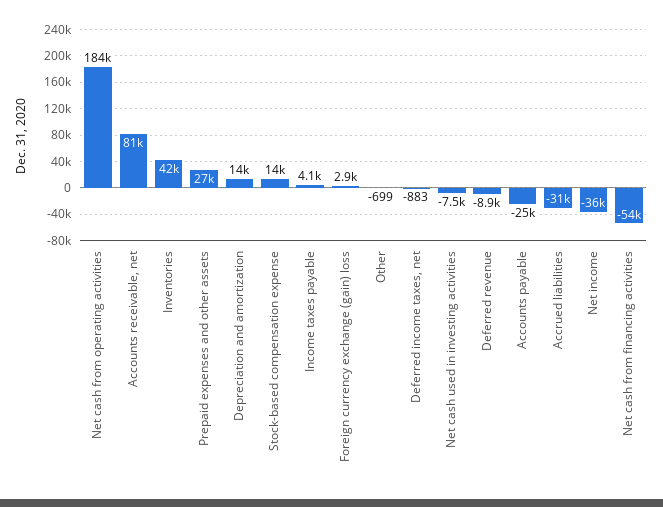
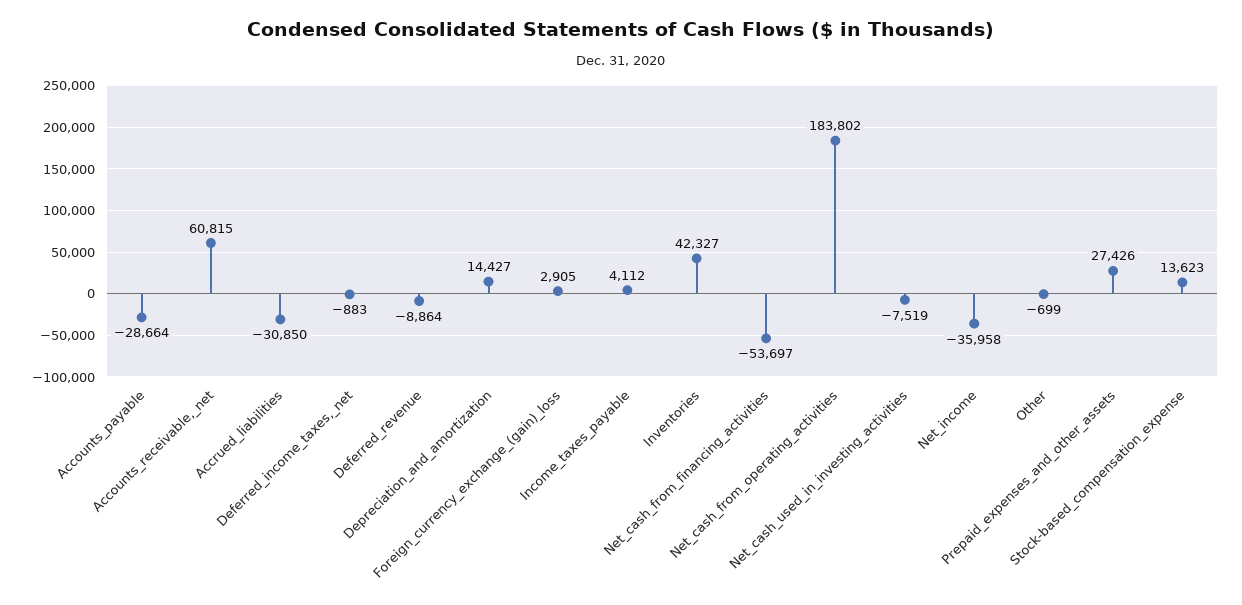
  {
    "Net cash from operating activities": 183802,
-   "Accounts receivable, net": 81000,
+   "Accounts receivable, net": 60815,
    "Inventories": 42327,
    "Prepaid expenses and other assets": 27426,
    "Depreciation and amortization": 14427,
    "Stock-based compensation expense": 13623,
    "Income taxes payable": 4112,
    "Foreign currency exchange (gain) loss": 2905,
    "Other": -699,
    "Deferred income taxes, net": -883,
    "Net cash used in investing activities": -7519,
    "Deferred revenue": -8864,
-   "Accounts payable": -25000,
+   "Accounts payable": -28664,
    "Accrued liabilities": -30850,
    "Net income": -35958,
    "Net cash from financing activities": -53697
  }

